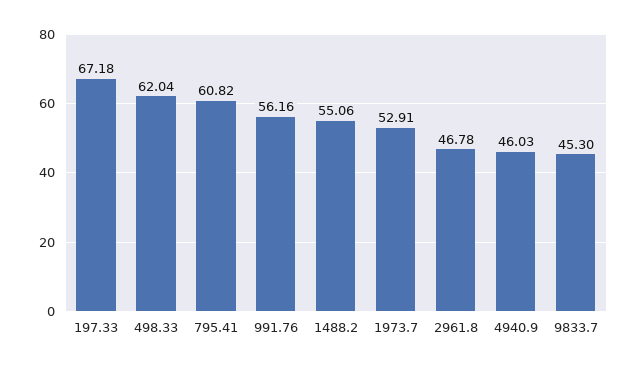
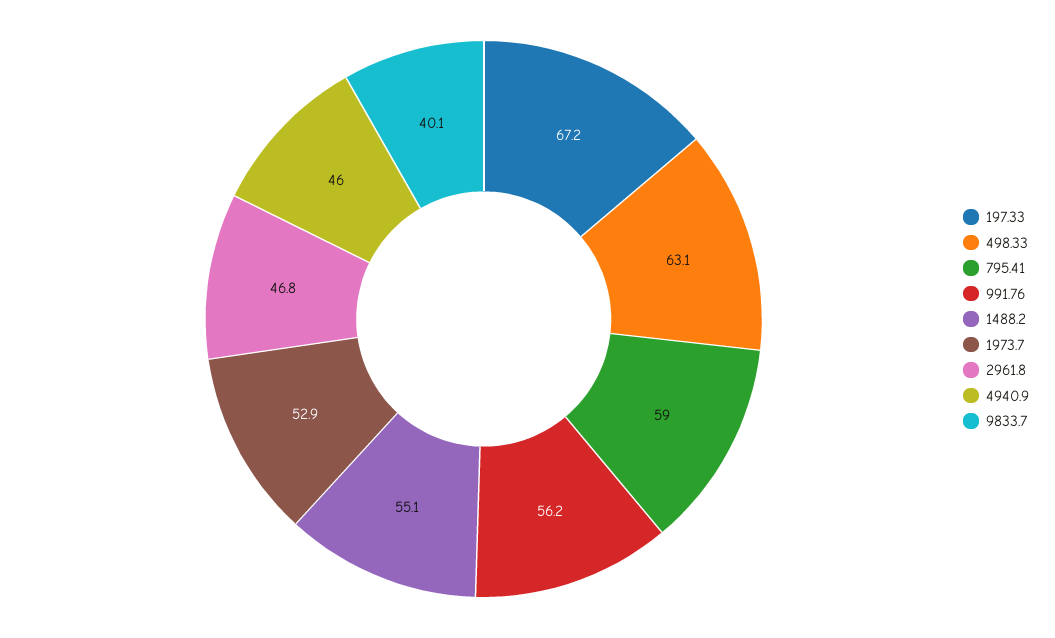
  {
    "197.33": 67.18,
-   "498.33": 62.04,
+   "498.33": 63.1,
-   "795.41": 60.82,
+   "795.41": 59,
    "991.76": 56.16,
    "1488.2": 55.06,
    "1973.7": 52.91,
    "2961.8": 46.78,
    "4940.9": 46.03,
-   "9833.7": 45.3
+   "9833.7": 40.1
  }

